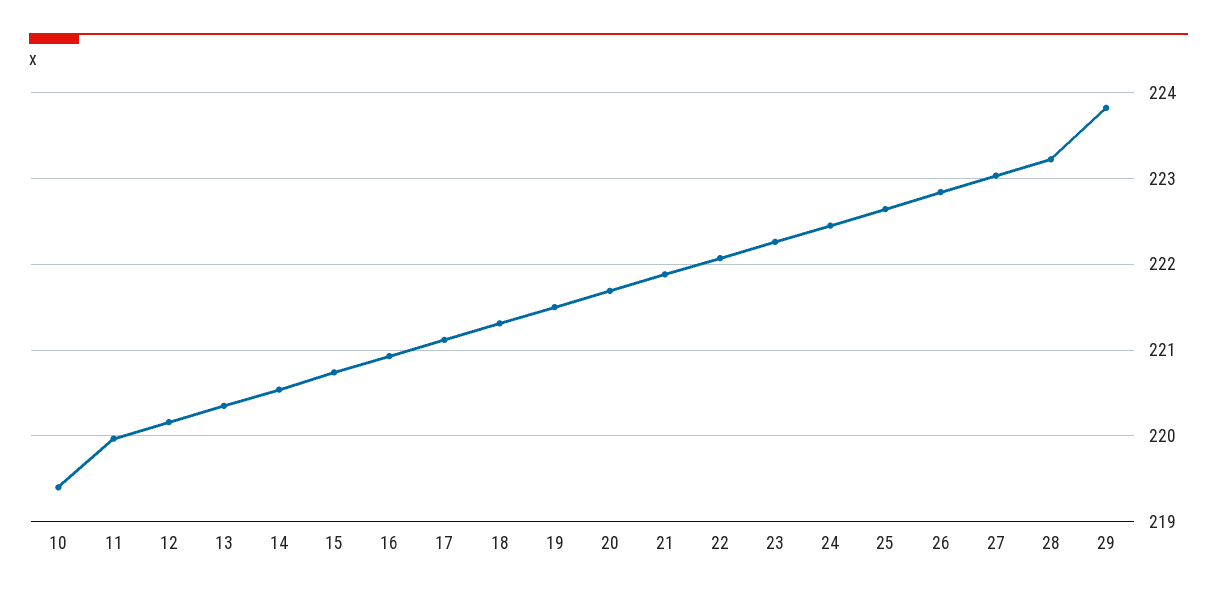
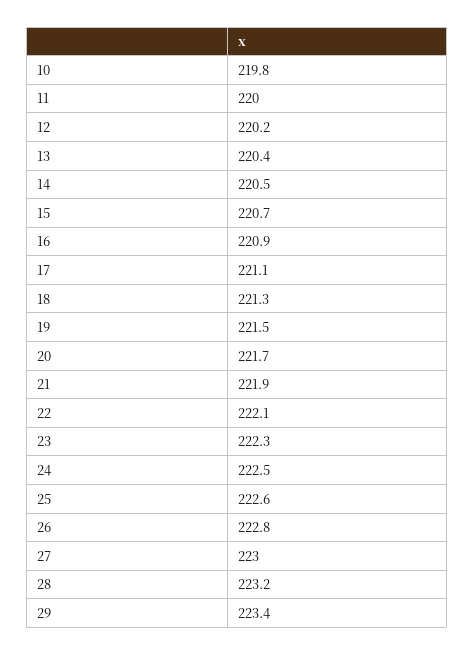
  {
-   "10": 219.4,
+   "10": 219.8,
    "11": 220,
    "12": 220.2,
    "13": 220.4,
    "14": 220.5,
    "15": 220.7,
    "16": 220.9,
    "17": 221.1,
    "18": 221.3,
    "19": 221.5,
    "20": 221.7,
    "21": 221.9,
    "22": 222.1,
    "23": 222.3,
    "24": 222.5,
    "25": 222.6,
    "26": 222.8,
    "27": 223,
    "28": 223.2,
-   "29": 223.8
+   "29": 223.4
  }

